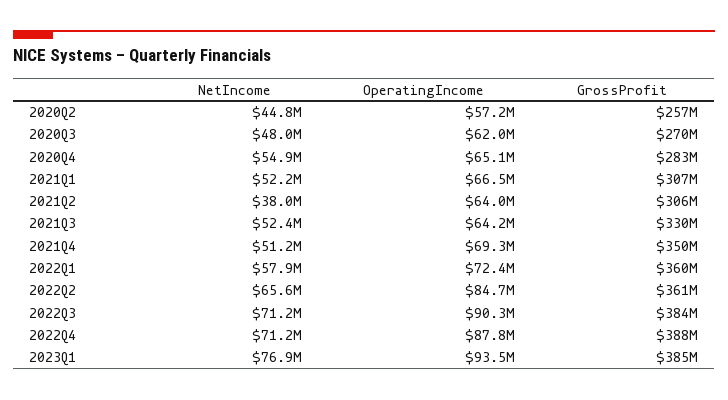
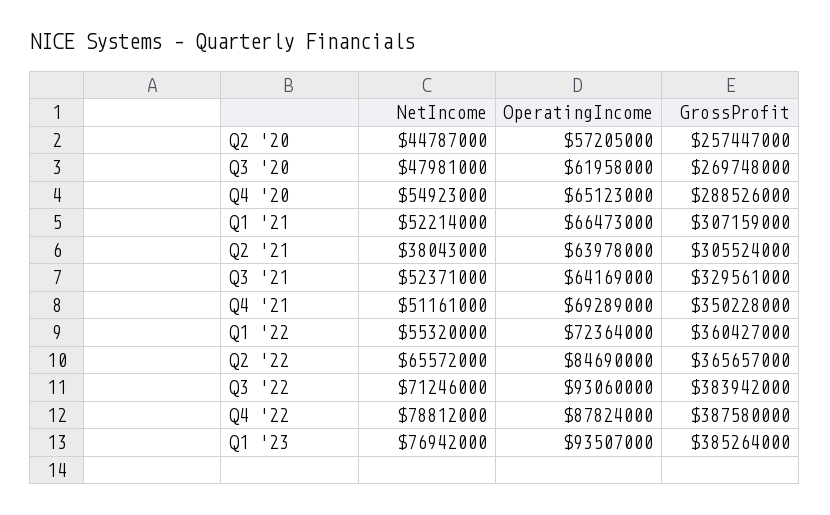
  {
    "NetIncome": {
      "2020Q2": 44787000,
      "2020Q3": 47981000,
      "2020Q4": 54923000,
      "2021Q1": 52214000,
      "2021Q2": 38043000,
      "2021Q3": 52371000,
      "2021Q4": 51161000,
-     "2022Q1": 57900000,
+     "2022Q1": 55320000,
      "2022Q2": 65572000,
      "2022Q3": 71246000,
-     "2022Q4": 71200000,
+     "2022Q4": 78812000,
      "2023Q1": 76942000
    },
    "OperatingIncome": {
      "2020Q2": 57205000,
      "2020Q3": 61958000,
      "2020Q4": 65123000,
      "2021Q1": 66473000,
      "2021Q2": 63978000,
      "2021Q3": 64169000,
      "2021Q4": 69289000,
      "2022Q1": 72364000,
      "2022Q2": 84690000,
-     "2022Q3": 90300000,
+     "2022Q3": 93060000,
      "2022Q4": 87824000,
      "2023Q1": 93507000
    },
    "GrossProfit": {
      "2020Q2": 257447000,
      "2020Q3": 269748000,
-     "2020Q4": 283000000,
+     "2020Q4": 288526000,
      "2021Q1": 307159000,
      "2021Q2": 305524000,
      "2021Q3": 329561000,
      "2021Q4": 350228000,
      "2022Q1": 360427000,
-     "2022Q2": 361000000,
+     "2022Q2": 365657000,
      "2022Q3": 383942000,
      "2022Q4": 387580000,
      "2023Q1": 385264000
    }
  }

